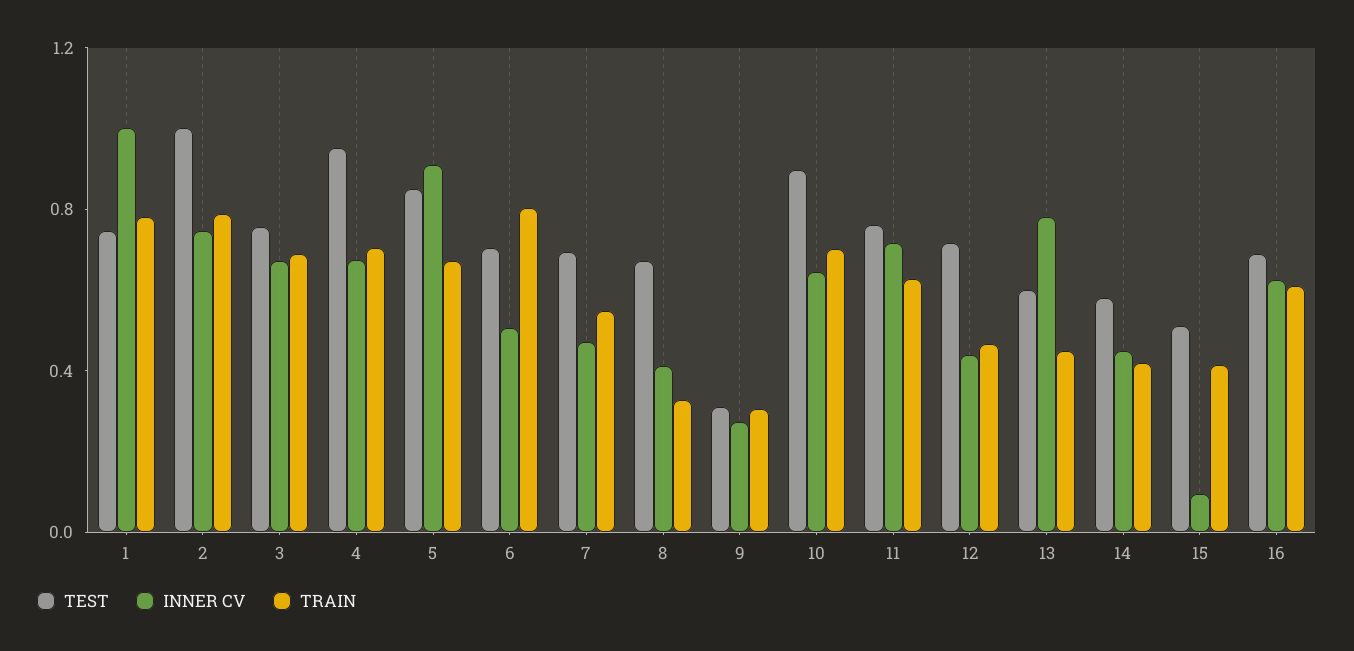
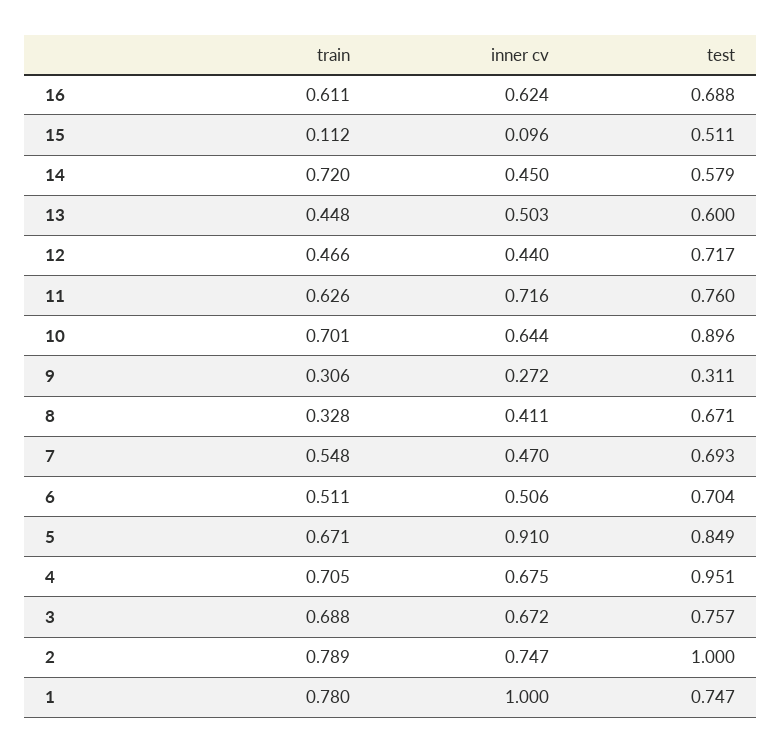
  {
    "TEST": {
      "1": 0.747,
      "2": 1,
      "3": 0.757,
      "4": 0.951,
      "5": 0.849,
      "6": 0.704,
      "7": 0.693,
      "8": 0.671,
      "9": 0.311,
      "10": 0.896,
      "11": 0.76,
      "12": 0.717,
      "13": 0.6,
      "14": 0.579,
      "15": 0.511,
      "16": 0.688
    },
    "INNER CV": {
      "1": 1,
      "2": 0.747,
      "3": 0.672,
      "4": 0.675,
      "5": 0.91,
      "6": 0.506,
      "7": 0.47,
      "8": 0.411,
      "9": 0.272,
      "10": 0.644,
      "11": 0.716,
      "12": 0.44,
-     "13": 0.8,
+     "13": 0.503,
      "14": 0.45,
      "15": 0.096,
      "16": 0.624
    },
    "TRAIN": {
      "1": 0.78,
      "2": 0.789,
      "3": 0.688,
      "4": 0.705,
      "5": 0.671,
-     "6": 0.8,
+     "6": 0.511,
      "7": 0.548,
      "8": 0.328,
      "9": 0.306,
      "10": 0.701,
      "11": 0.626,
      "12": 0.466,
      "13": 0.448,
-     "14": 0.4,
+     "14": 0.72,
-     "15": 0.4,
+     "15": 0.112,
      "16": 0.611
    }
  }

